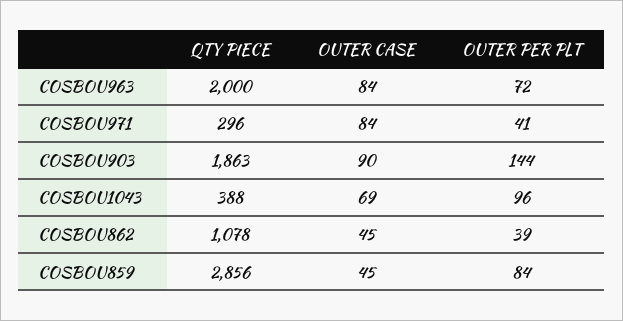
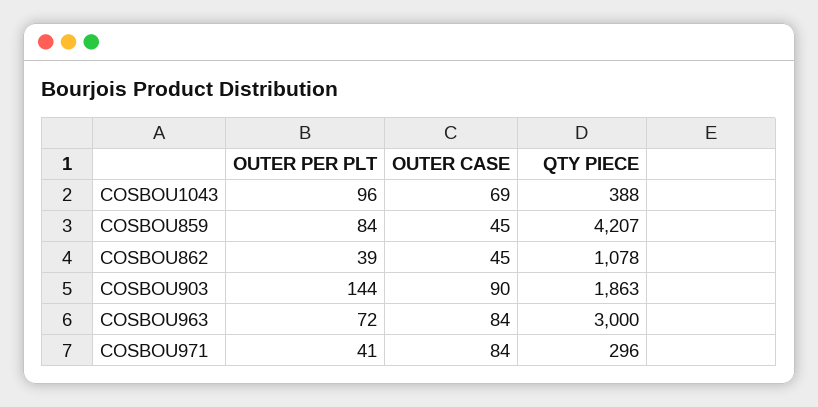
  {
    "QTY PIECE": {
-     "COSBOU963": 2000,
+     "COSBOU963": 3000,
      "COSBOU971": 296,
      "COSBOU903": 1863,
      "COSBOU1043": 388,
      "COSBOU862": 1078,
-     "COSBOU859": 2856
+     "COSBOU859": 4207
    },
    "OUTER CASE": {
      "COSBOU963": 84,
      "COSBOU971": 84,
      "COSBOU903": 90,
      "COSBOU1043": 69,
      "COSBOU862": 45,
      "COSBOU859": 45
    },
    "OUTER PER PLT": {
      "COSBOU963": 72,
      "COSBOU971": 41,
      "COSBOU903": 144,
      "COSBOU1043": 96,
      "COSBOU862": 39,
      "COSBOU859": 84
    }
  }

